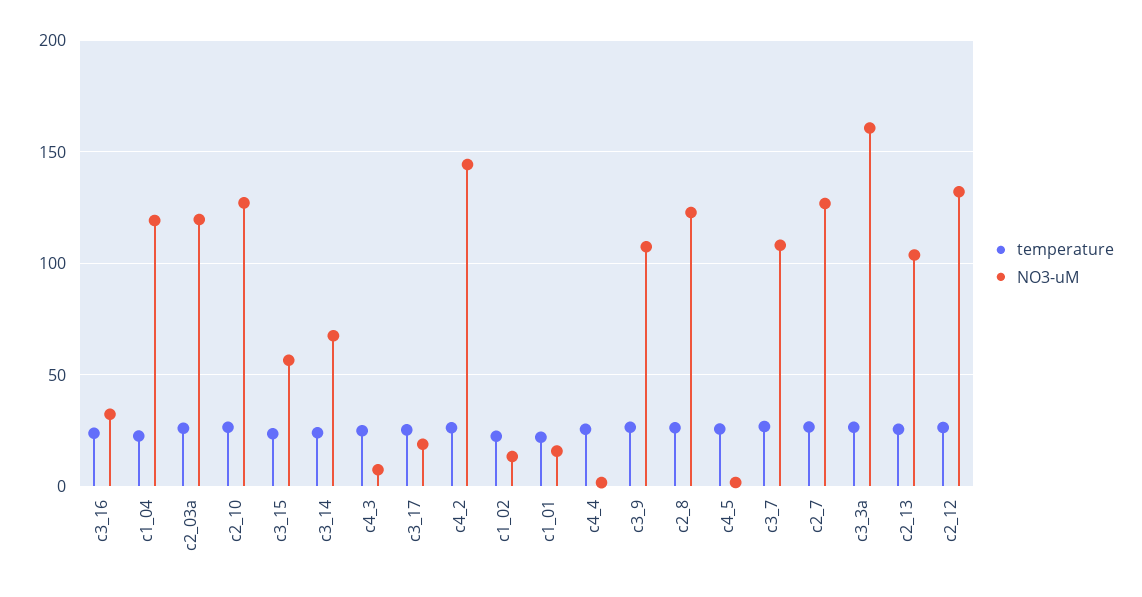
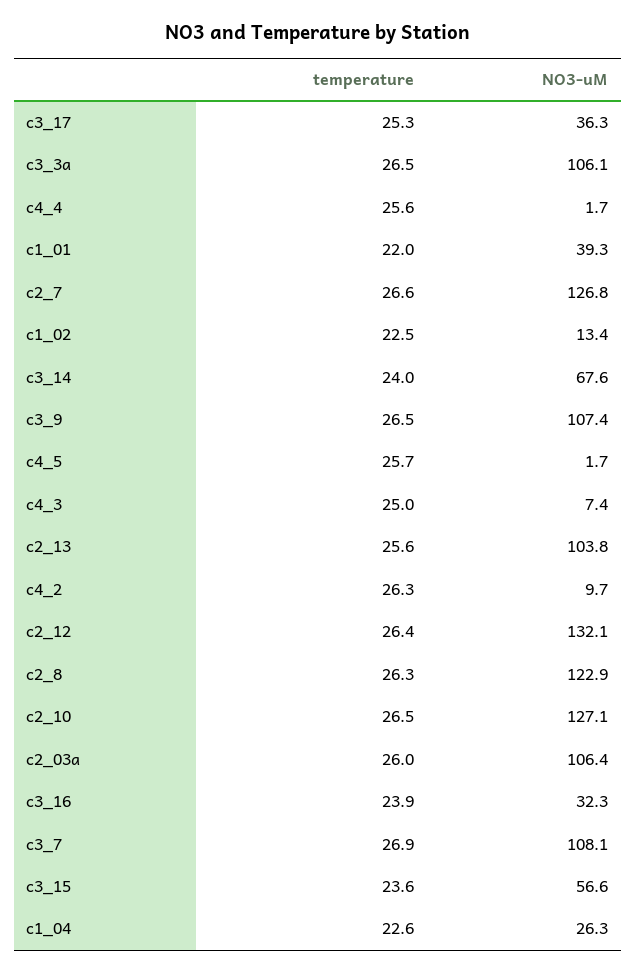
  {
    "temperature": {
      "c3_16": 23.9,
      "c1_04": 22.6,
      "c2_03a": 26,
      "c2_10": 26.5,
      "c3_15": 23.6,
      "c3_14": 24,
      "c4_3": 25,
      "c3_17": 25.3,
      "c4_2": 26.3,
      "c1_02": 22.5,
      "c1_01": 22,
      "c4_4": 25.6,
      "c3_9": 26.5,
      "c2_8": 26.3,
      "c4_5": 25.7,
      "c3_7": 26.9,
      "c2_7": 26.6,
      "c3_3a": 26.5,
      "c2_13": 25.6,
      "c2_12": 26.4
    },
    "NO3-uM": {
      "c3_16": 32.3,
-     "c1_04": 120,
+     "c1_04": 26.3,
-     "c2_03a": 120,
+     "c2_03a": 106.4,
      "c2_10": 127.1,
      "c3_15": 56.6,
      "c3_14": 67.6,
      "c4_3": 7.4,
-     "c3_17": 20,
+     "c3_17": 36.3,
-     "c4_2": 145,
+     "c4_2": 9.7,
      "c1_02": 13.4,
-     "c1_01": 15,
+     "c1_01": 39.3,
      "c4_4": 1.7,
      "c3_9": 107.4,
      "c2_8": 122.9,
      "c4_5": 1.7,
      "c3_7": 108.1,
      "c2_7": 126.8,
-     "c3_3a": 160,
+     "c3_3a": 106.1,
      "c2_13": 103.8,
      "c2_12": 132.1
    }
  }

